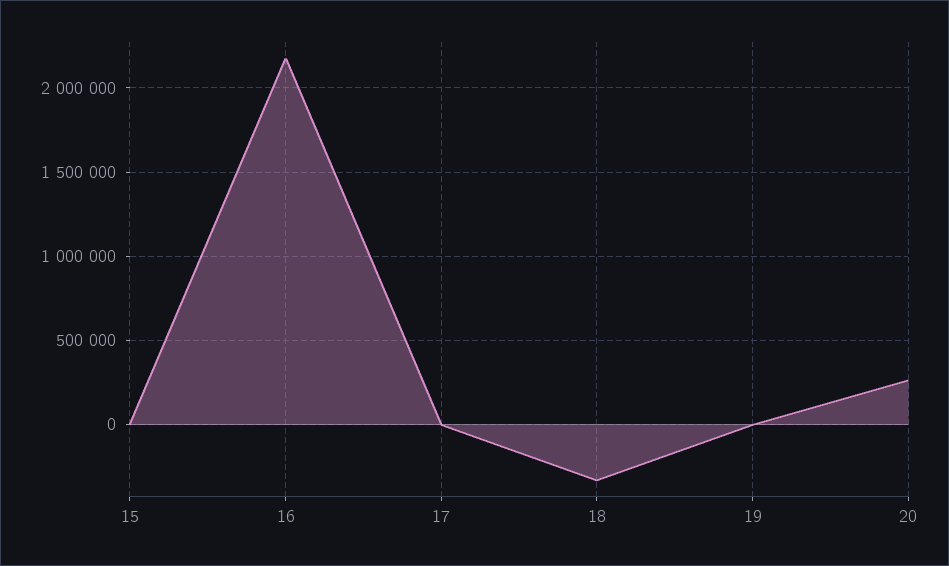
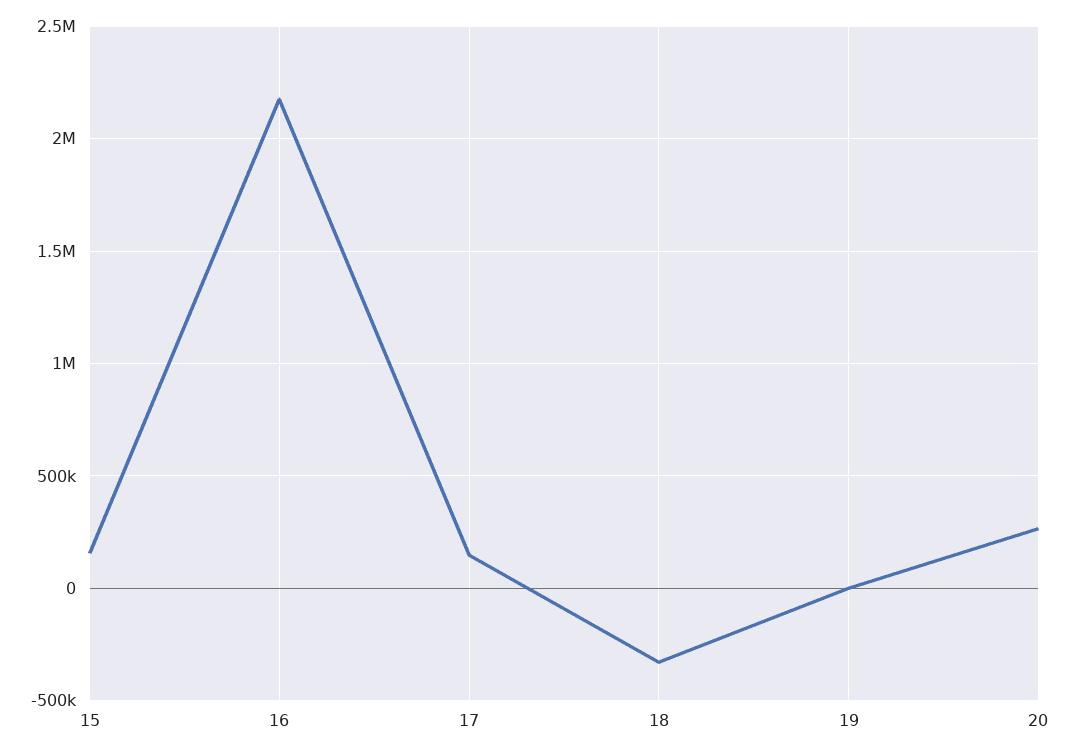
  {
-   "15": 0,
+   "15": 150000,
    "16": 2200000,
-   "17": 0,
+   "17": 150000,
    "18": -350000,
    "19": 0,
    "20": 250000
  }

